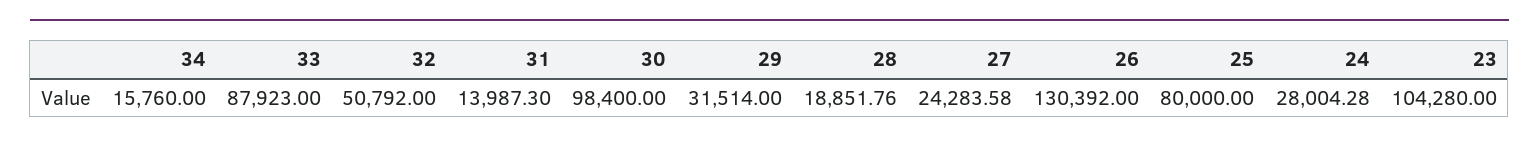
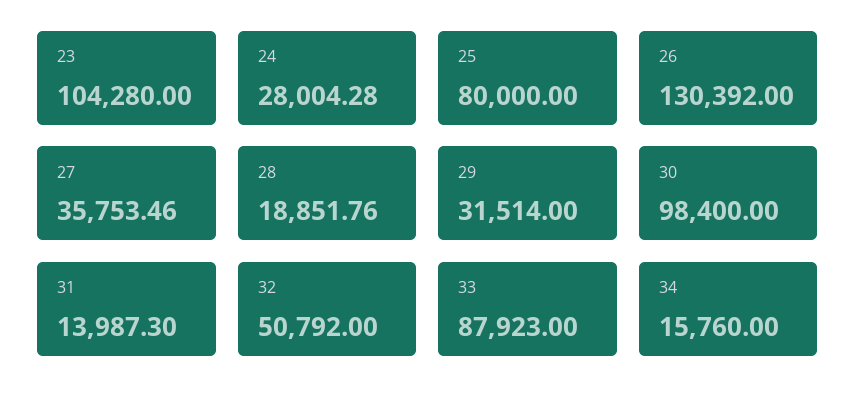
  {
    "34": 15760,
    "33": 87923,
    "32": 50792,
    "31": 13987.3,
    "30": 98400,
    "29": 31514,
    "28": 18851.76,
-   "27": 24283.58,
+   "27": 35753.46,
    "26": 130392,
    "25": 80000,
    "24": 28004.28,
    "23": 104280
  }

